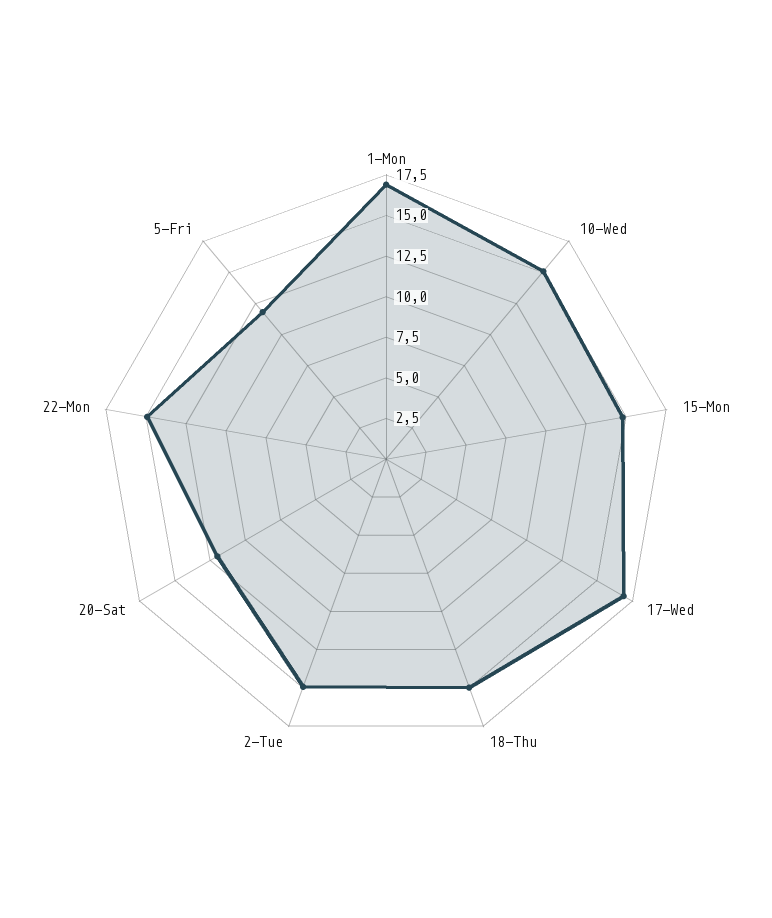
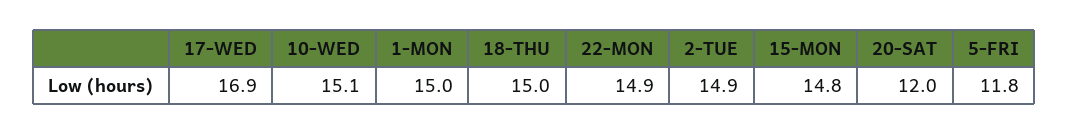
  {
-   "1-Mon": 17,
+   "1-Mon": 15,
    "10-Wed": 15.1,
    "15-Mon": 14.8,
    "17-Wed": 16.9,
    "18-Thu": 15,
    "2-Tue": 14.9,
    "20-Sat": 12,
    "22-Mon": 14.9,
    "5-Fri": 11.8
  }

